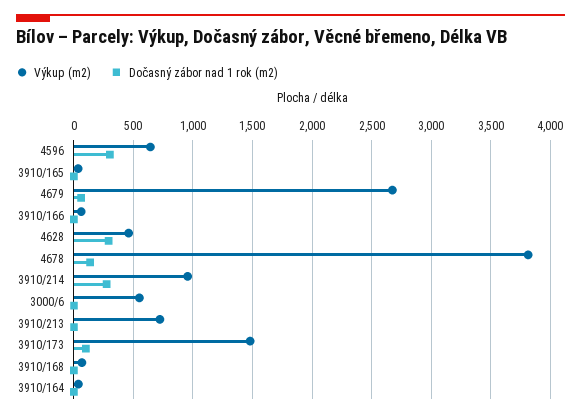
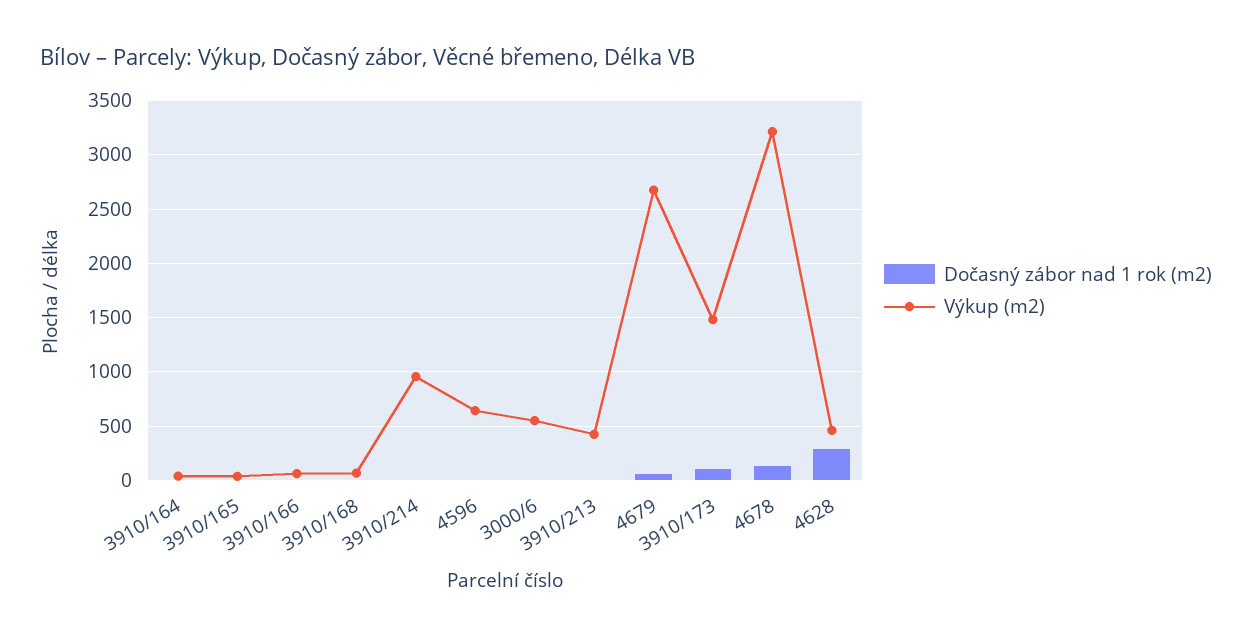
  {
    "Výkup (m2)": {
      "4596": 600,
      "3910/165": 0,
      "4679": 2700,
      "3910/166": 100,
      "4628": 500,
-     "4678": 3800,
+     "4678": 3200,
      "3910/214": 1000,
      "3000/6": 600,
-     "3910/213": 700,
+     "3910/213": 400,
      "3910/173": 1500,
      "3910/168": 100,
      "3910/164": 0
    },
    "Dočasný zábor nad 1 rok (m2)": {
-     "4596": 300,
+     "4596": 0,
      "3910/165": 0,
      "4679": 100,
      "3910/166": 0,
      "4628": 300,
      "4678": 100,
-     "3910/214": 300,
+     "3910/214": 0,
      "3000/6": 0,
      "3910/213": 0,
      "3910/173": 100,
      "3910/168": 0,
      "3910/164": 0
    }
  }

